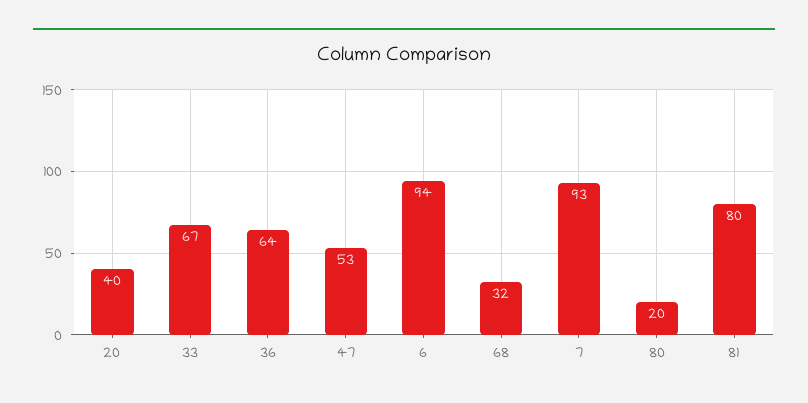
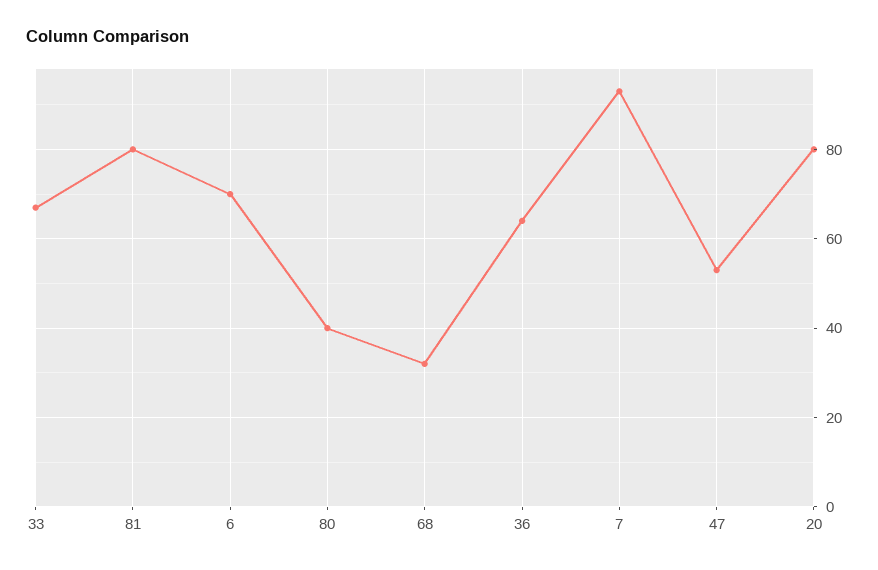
  {
-   "20": 40,
+   "20": 80,
    "33": 67,
    "36": 64,
    "47": 53,
-   "6": 94,
+   "6": 70,
    "68": 32,
    "7": 93,
-   "80": 20,
+   "80": 40,
    "81": 80
  }

